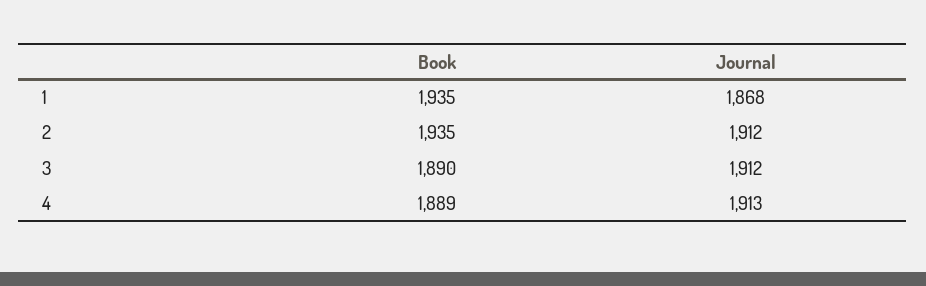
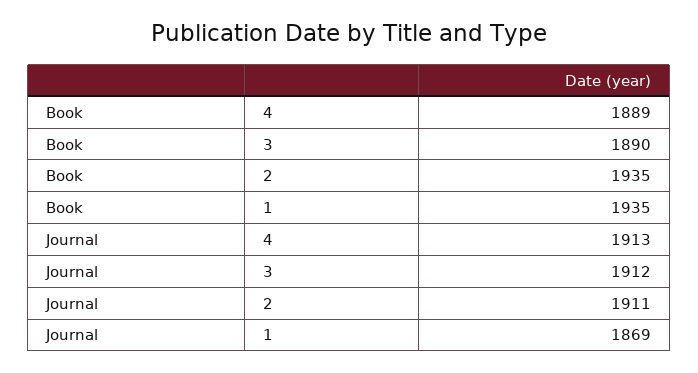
  {
    "Book": {
      "1": 1935,
      "2": 1935,
      "3": 1890,
      "4": 1889
    },
    "Journal": {
-     "1": 1868,
+     "1": 1869,
-     "2": 1912,
+     "2": 1911,
      "3": 1912,
      "4": 1913
    }
  }

